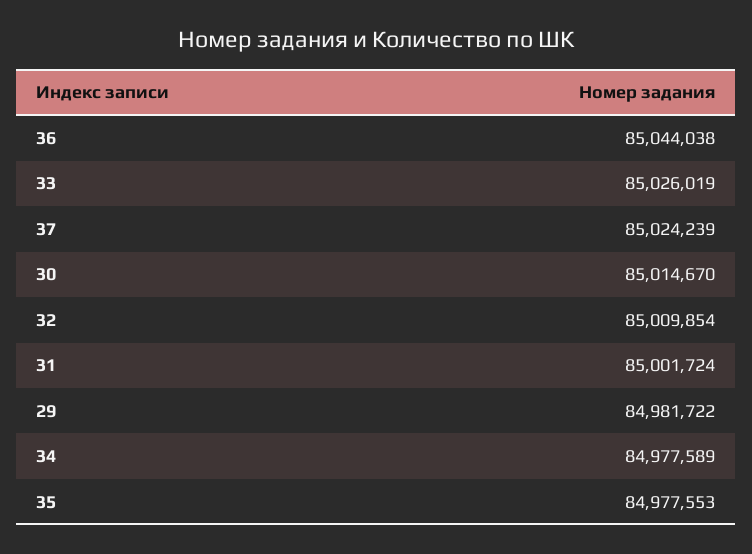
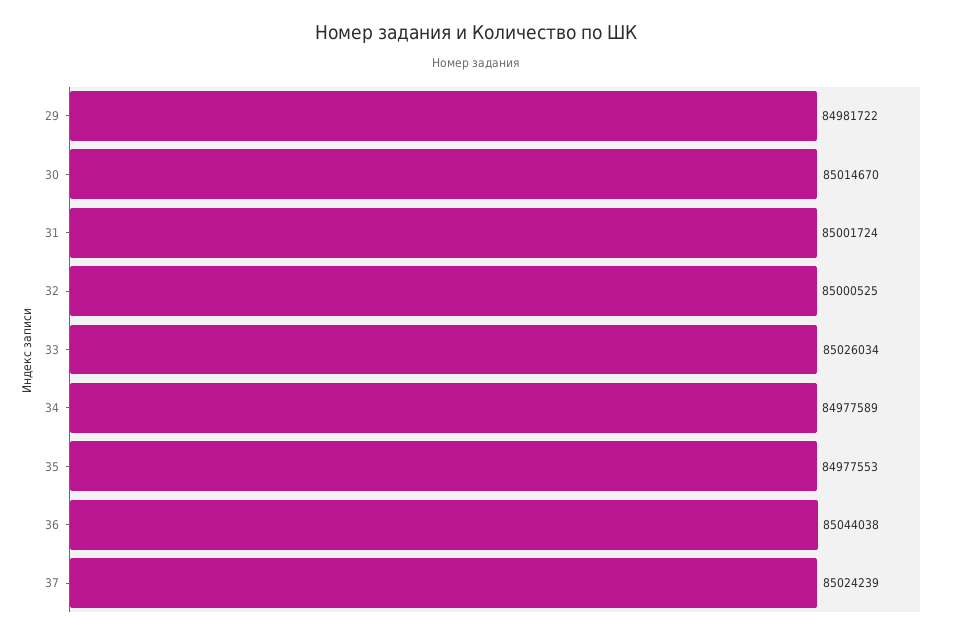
  {
    "36": 85044038,
-   "33": 85026019,
+   "33": 85026034,
    "37": 85024239,
    "30": 85014670,
-   "32": 85009854,
+   "32": 85000525,
    "31": 85001724,
    "29": 84981722,
    "34": 84977589,
    "35": 84977553
  }

